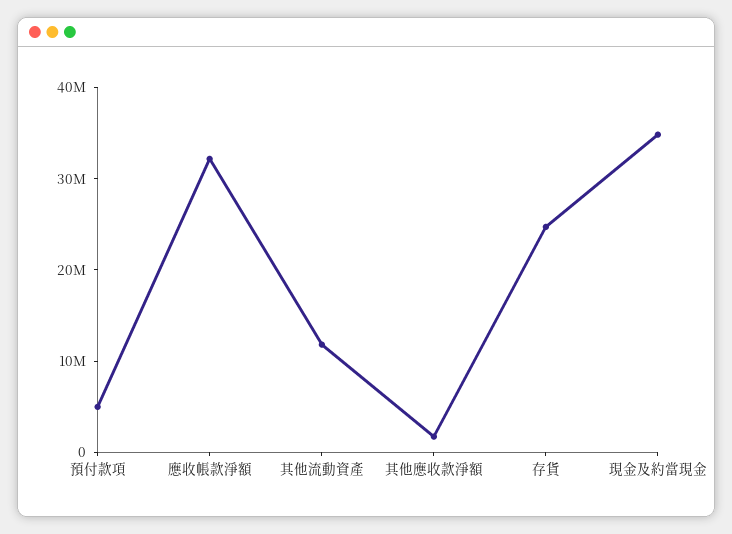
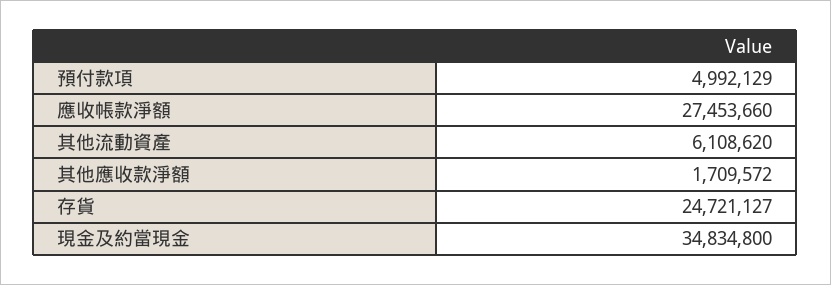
  {
    "預付款項": 4992129,
-   "應收帳款淨額": 32000000,
+   "應收帳款淨額": 27453660,
-   "其他流動資產": 12000000,
+   "其他流動資產": 6108620,
    "其他應收款淨額": 1709572,
    "存貨": 24721127,
    "現金及約當現金": 34834800
  }

